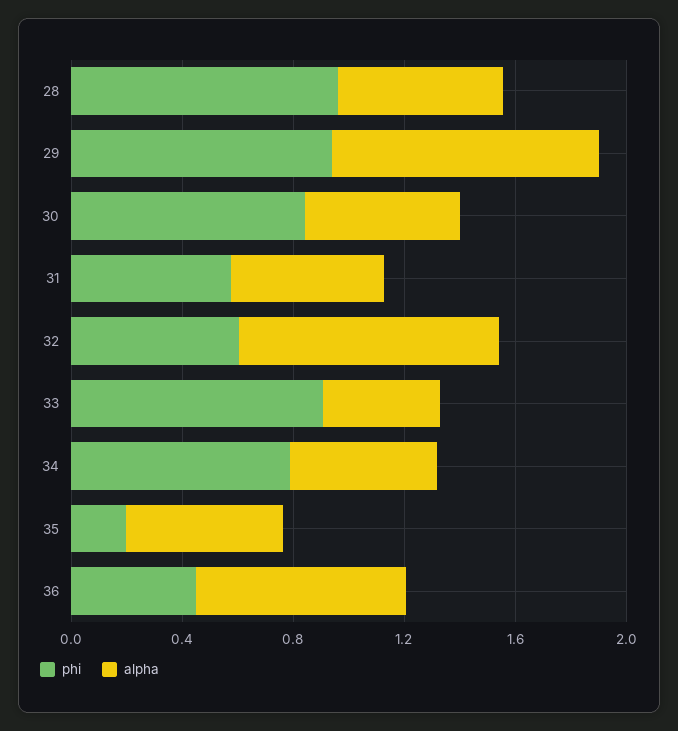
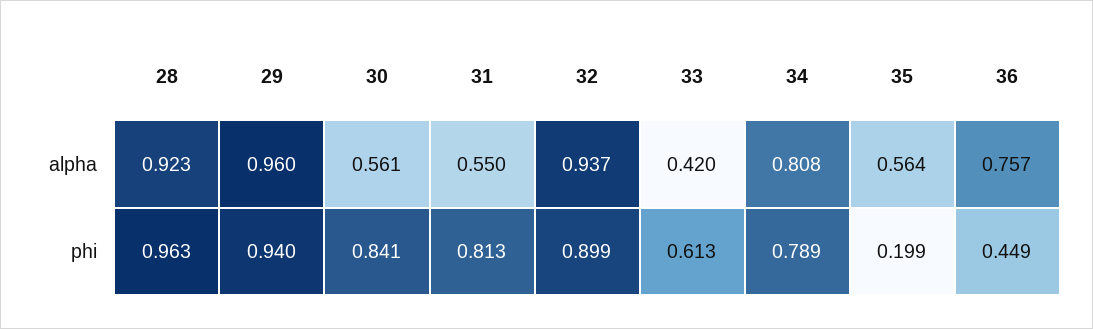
  {
    "phi": {
      "28": 0.963,
      "29": 0.94,
      "30": 0.841,
-     "31": 0.6,
+     "31": 0.813,
-     "32": 0.6,
+     "32": 0.899,
-     "33": 0.9,
+     "33": 0.613,
      "34": 0.789,
      "35": 0.199,
      "36": 0.449
    },
    "alpha": {
-     "28": 0.6,
+     "28": 0.923,
      "29": 0.96,
      "30": 0.561,
      "31": 0.55,
      "32": 0.937,
      "33": 0.42,
-     "34": 0.5,
+     "34": 0.808,
      "35": 0.564,
      "36": 0.757
    }
  }

